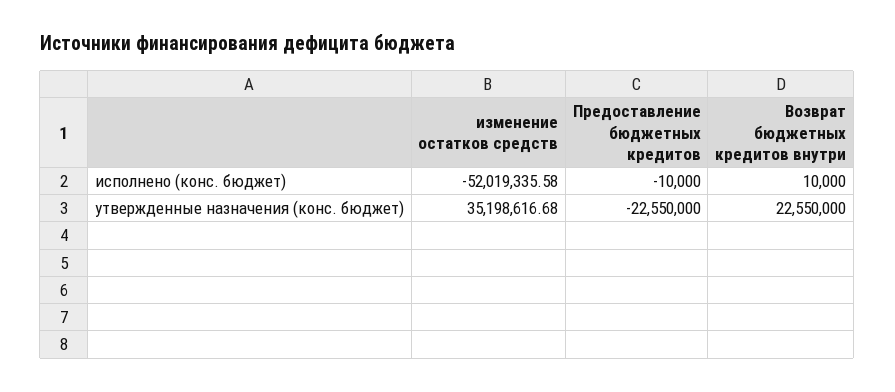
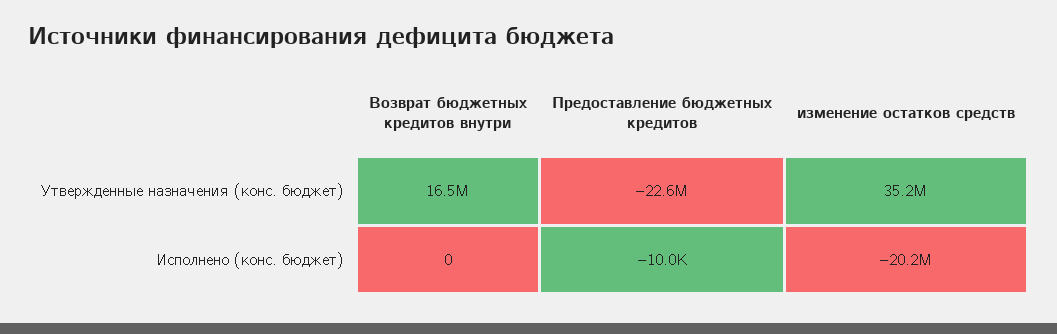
  {
    "изменение остатков средств": {
-     "исполнено (конс. бюджет)": -52019335.58,
+     "исполнено (конс. бюджет)": -20200000,
      "утвержденные назначения (конс. бюджет)": 35198616.68
    },
    "Предоставление бюджетных кредитов": {
      "исполнено (конс. бюджет)": -10000,
      "утвержденные назначения (конс. бюджет)": -22550000
    },
    "Возврат бюджетных кредитов внутри": {
-     "исполнено (конс. бюджет)": 10000,
+     "исполнено (конс. бюджет)": 0,
-     "утвержденные назначения (конс. бюджет)": 22550000
+     "утвержденные назначения (конс. бюджет)": 16500000
    }
  }

